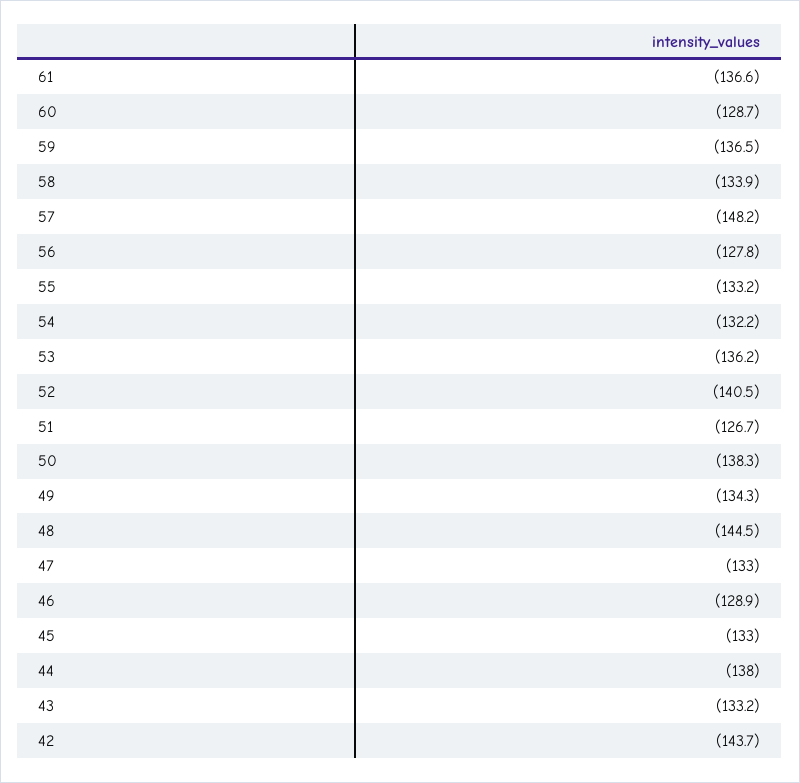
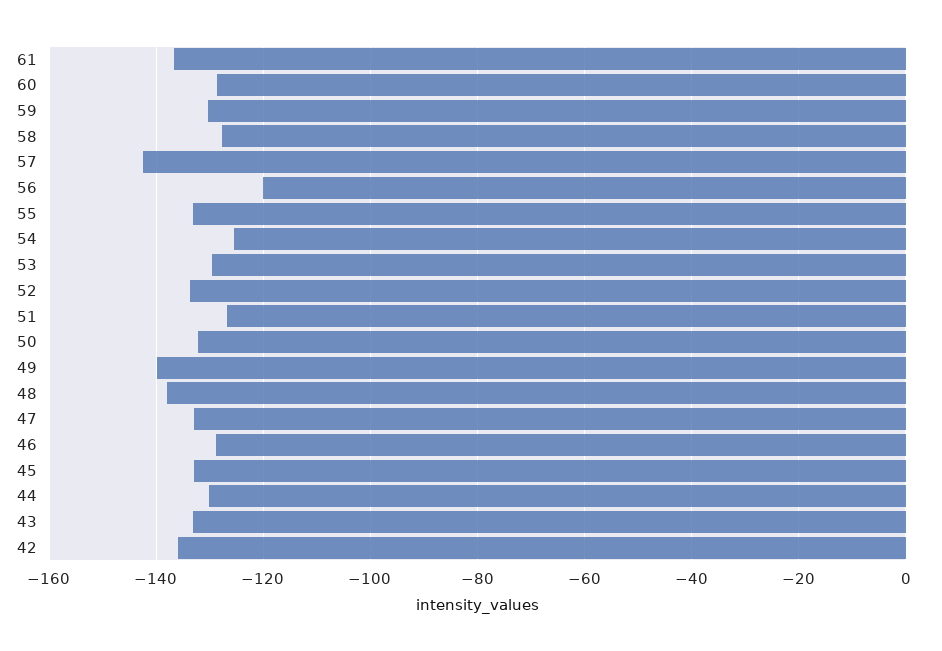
  {
    "61": -136.6,
    "60": -128.7,
-   "59": -136.5,
+   "59": -130,
-   "58": -133.9,
+   "58": -128,
-   "57": -148.2,
+   "57": -142,
-   "56": -127.8,
+   "56": -120,
    "55": -133.2,
-   "54": -132.2,
+   "54": -126,
-   "53": -136.2,
+   "53": -130,
-   "52": -140.5,
+   "52": -134,
    "51": -126.7,
-   "50": -138.3,
+   "50": -132,
-   "49": -134.3,
+   "49": -140,
-   "48": -144.5,
+   "48": -138,
    "47": -133,
    "46": -128.9,
    "45": -133,
-   "44": -138,
+   "44": -130,
    "43": -133.2,
-   "42": -143.7
+   "42": -136
  }

